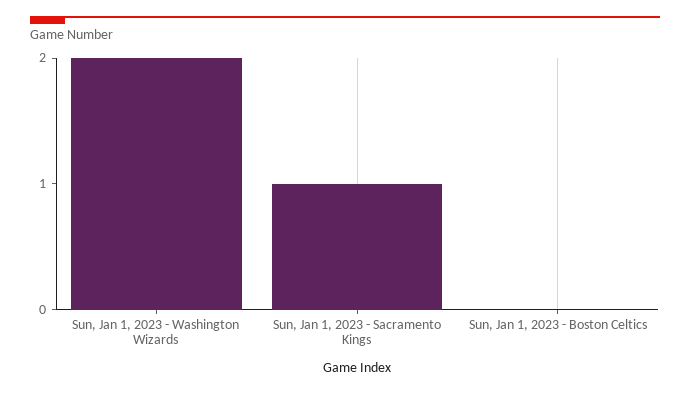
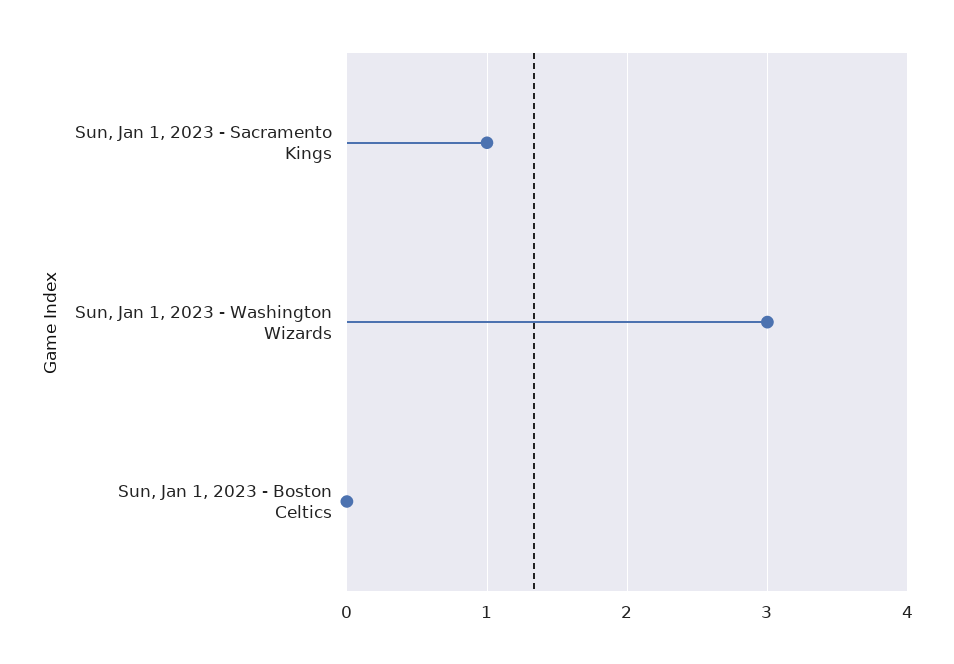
  {
-   "Sun, Jan 1, 2023 - Washington Wizards": 2,
+   "Sun, Jan 1, 2023 - Washington Wizards": 3,
    "Sun, Jan 1, 2023 - Sacramento Kings": 1,
    "Sun, Jan 1, 2023 - Boston Celtics": 0
  }

